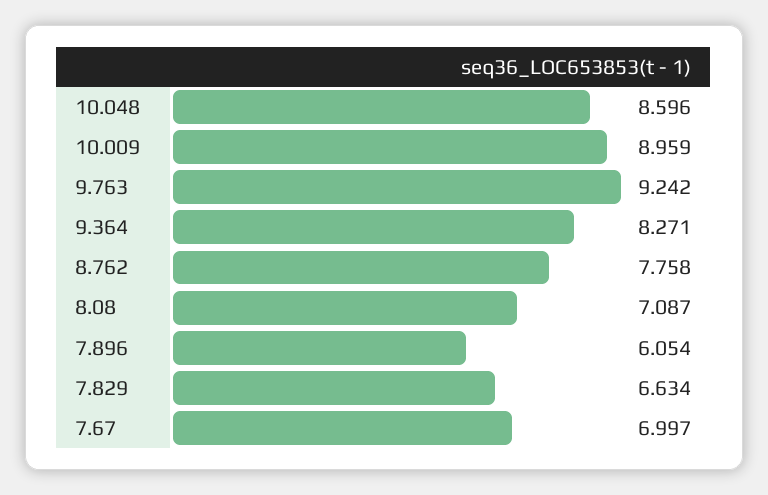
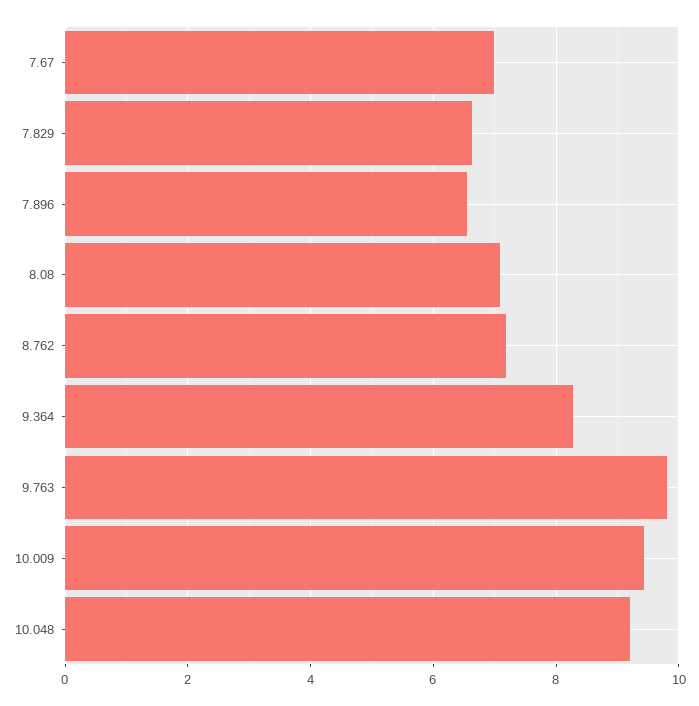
  {
-   "10.048": 8.596,
+   "10.048": 9.2,
-   "10.009": 8.959,
+   "10.009": 9.4,
-   "9.763": 9.242,
+   "9.763": 9.8,
    "9.364": 8.271,
-   "8.762": 7.758,
+   "8.762": 7.2,
    "8.08": 7.087,
-   "7.896": 6.054,
+   "7.896": 6.6,
    "7.829": 6.634,
    "7.67": 6.997
  }

